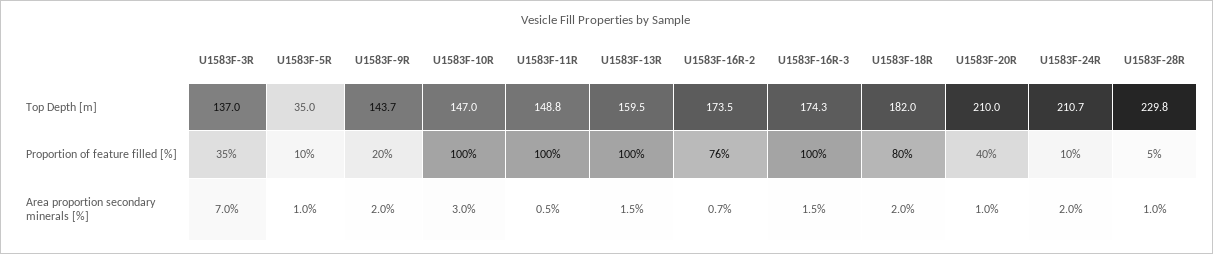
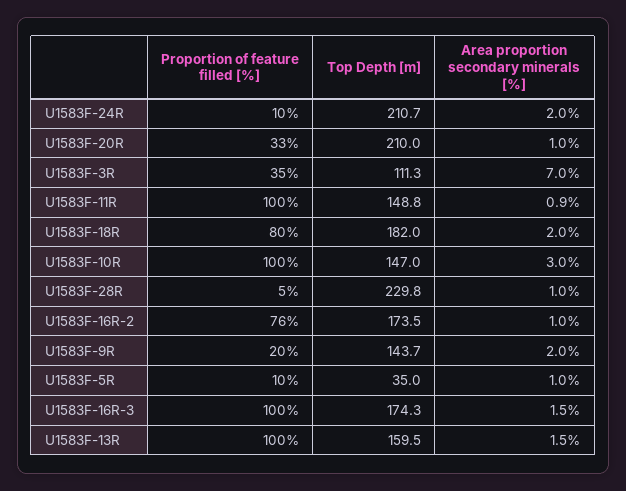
  {
    "U1583F-3R": {
-     "Top Depth [m]": 137,
+     "Top Depth [m]": 111.3,
      "Proportion of feature filled [%]": 35,
      "Area proportion secondary minerals [%]": 7
    },
    "U1583F-5R": {
      "Top Depth [m]": 35,
      "Proportion of feature filled [%]": 10,
      "Area proportion secondary minerals [%]": 1
    },
    "U1583F-9R": {
      "Top Depth [m]": 143.7,
      "Proportion of feature filled [%]": 20,
      "Area proportion secondary minerals [%]": 2
    },
    "U1583F-10R": {
      "Top Depth [m]": 147,
      "Proportion of feature filled [%]": 100,
      "Area proportion secondary minerals [%]": 3
    },
    "U1583F-11R": {
      "Top Depth [m]": 148.8,
      "Proportion of feature filled [%]": 100,
-     "Area proportion secondary minerals [%]": 0.5
+     "Area proportion secondary minerals [%]": 0.9
    },
    "U1583F-13R": {
      "Top Depth [m]": 159.5,
      "Proportion of feature filled [%]": 100,
      "Area proportion secondary minerals [%]": 1.5
    },
    "U1583F-16R-2": {
      "Top Depth [m]": 173.5,
      "Proportion of feature filled [%]": 76,
-     "Area proportion secondary minerals [%]": 0.7
+     "Area proportion secondary minerals [%]": 1
    },
    "U1583F-16R-3": {
      "Top Depth [m]": 174.3,
      "Proportion of feature filled [%]": 100,
      "Area proportion secondary minerals [%]": 1.5
    },
    "U1583F-18R": {
      "Top Depth [m]": 182,
      "Proportion of feature filled [%]": 80,
      "Area proportion secondary minerals [%]": 2
    },
    "U1583F-20R": {
      "Top Depth [m]": 210,
-     "Proportion of feature filled [%]": 40,
+     "Proportion of feature filled [%]": 33,
      "Area proportion secondary minerals [%]": 1
    },
    "U1583F-24R": {
      "Top Depth [m]": 210.7,
      "Proportion of feature filled [%]": 10,
      "Area proportion secondary minerals [%]": 2
    },
    "U1583F-28R": {
      "Top Depth [m]": 229.8,
      "Proportion of feature filled [%]": 5,
      "Area proportion secondary minerals [%]": 1
    }
  }

